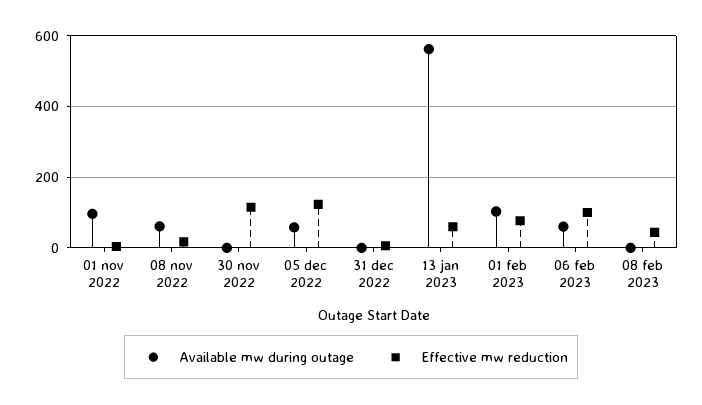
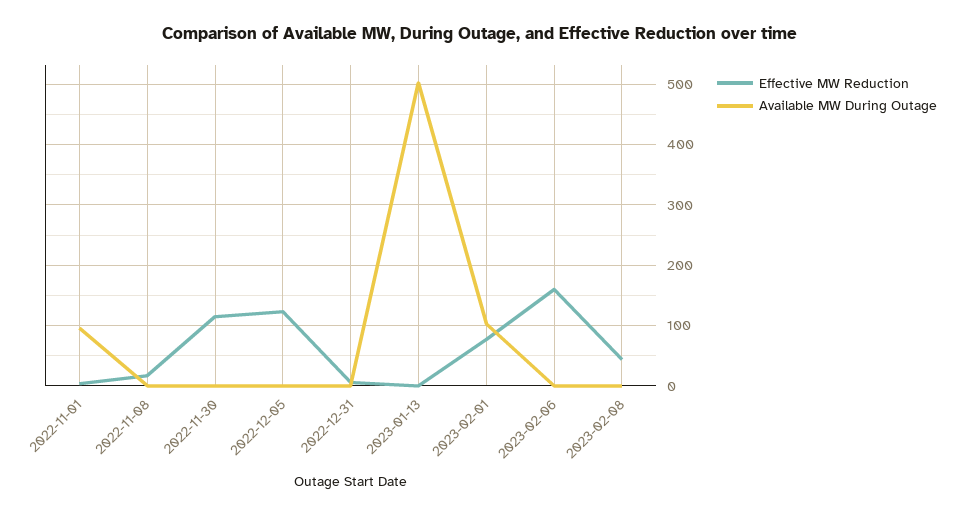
  {
    "Available mw during outage": {
      "01 nov 2022": 100,
-     "08 nov 2022": 60,
+     "08 nov 2022": 0,
      "30 nov 2022": 0,
-     "05 dec 2022": 60,
+     "05 dec 2022": 0,
      "31 dec 2022": 0,
-     "13 jan 2023": 560,
+     "13 jan 2023": 500,
      "01 feb 2023": 100,
-     "06 feb 2023": 60,
+     "06 feb 2023": 0,
      "08 feb 2023": 0
    },
    "Effective mw reduction": {
      "01 nov 2022": 0,
      "08 nov 2022": 20,
      "30 nov 2022": 120,
      "05 dec 2022": 120,
      "31 dec 2022": 10,
-     "13 jan 2023": 60,
+     "13 jan 2023": 0,
      "01 feb 2023": 80,
-     "06 feb 2023": 100,
+     "06 feb 2023": 160,
      "08 feb 2023": 40
    }
  }

